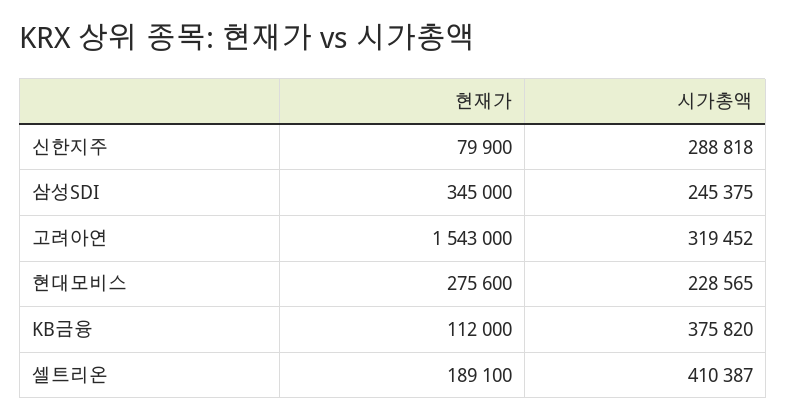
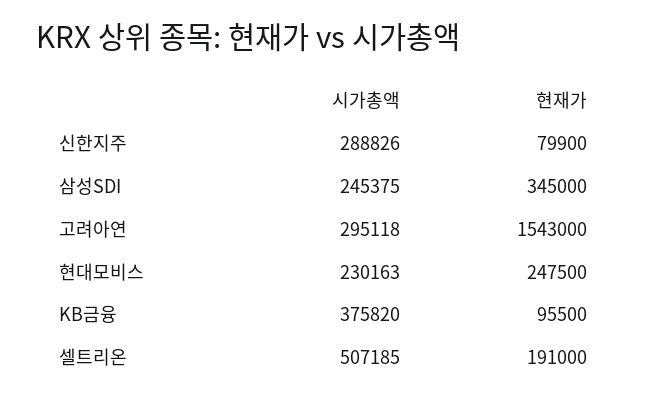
  {
    "현재가": {
      "신한지주": 79900,
      "삼성SDI": 345000,
      "고려아연": 1543000,
-     "현대모비스": 275600,
+     "현대모비스": 247500,
-     "KB금융": 112000,
+     "KB금융": 95500,
-     "셀트리온": 189100
+     "셀트리온": 191000
    },
    "시가총액": {
-     "신한지주": 288818,
+     "신한지주": 288826,
      "삼성SDI": 245375,
-     "고려아연": 319452,
+     "고려아연": 295118,
-     "현대모비스": 228565,
+     "현대모비스": 230163,
      "KB금융": 375820,
-     "셀트리온": 410387
+     "셀트리온": 507185
    }
  }

